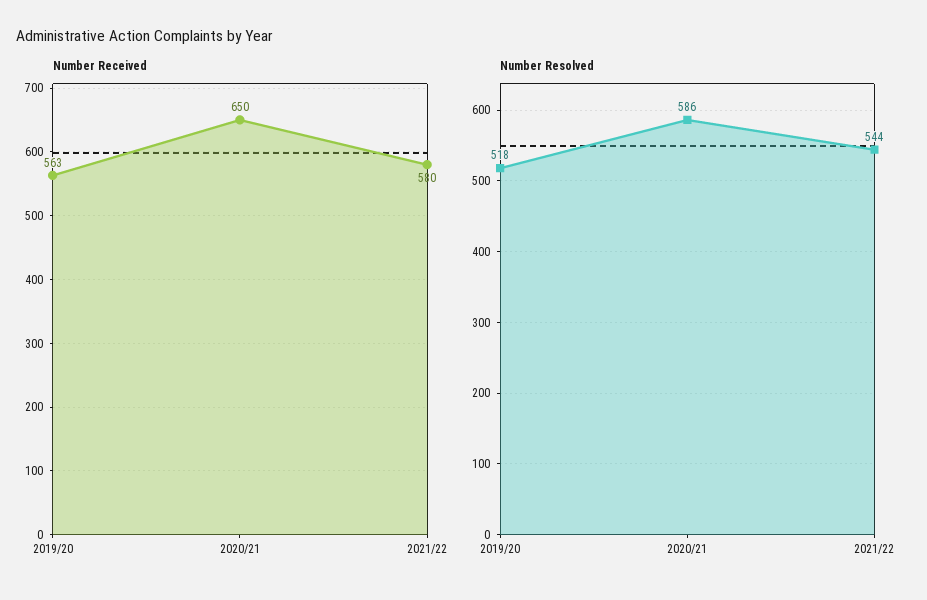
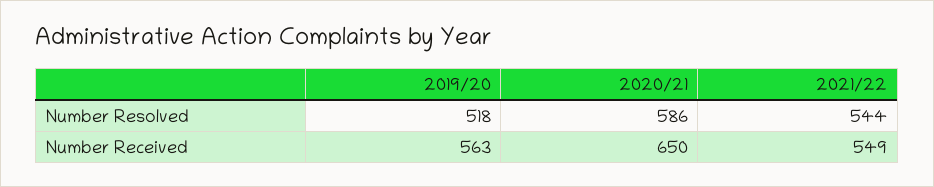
  {
    "Number Received": {
      "2019/20": 563,
      "2020/21": 650,
-     "2021/22": 580
+     "2021/22": 549
    },
    "Number Resolved": {
      "2019/20": 518,
      "2020/21": 586,
      "2021/22": 544
    }
  }

